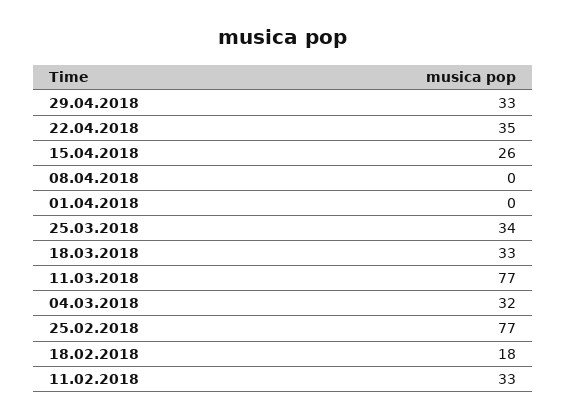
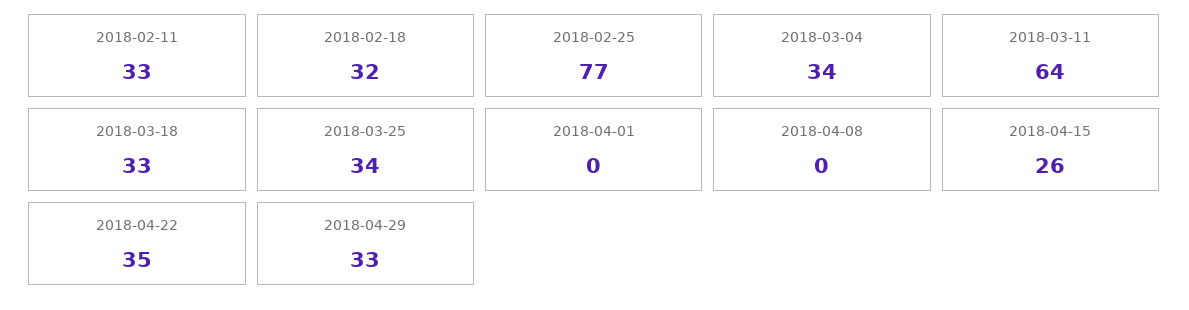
  {
    "29.04.2018": 33,
    "22.04.2018": 35,
    "15.04.2018": 26,
    "08.04.2018": 0,
    "01.04.2018": 0,
    "25.03.2018": 34,
    "18.03.2018": 33,
-   "11.03.2018": 77,
+   "11.03.2018": 64,
-   "04.03.2018": 32,
+   "04.03.2018": 34,
    "25.02.2018": 77,
-   "18.02.2018": 18,
+   "18.02.2018": 32,
    "11.02.2018": 33
  }

